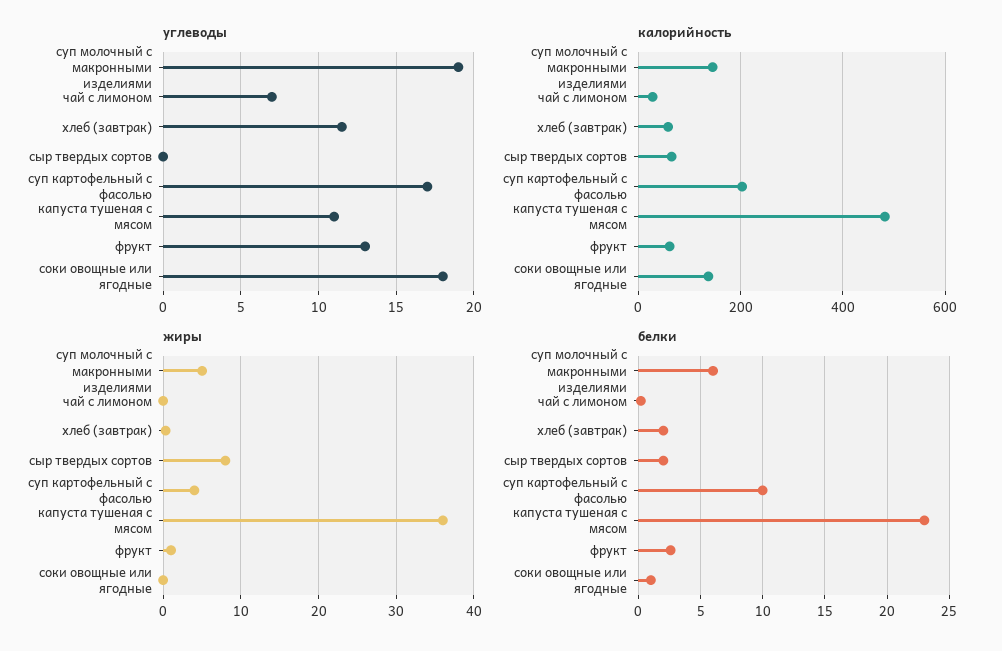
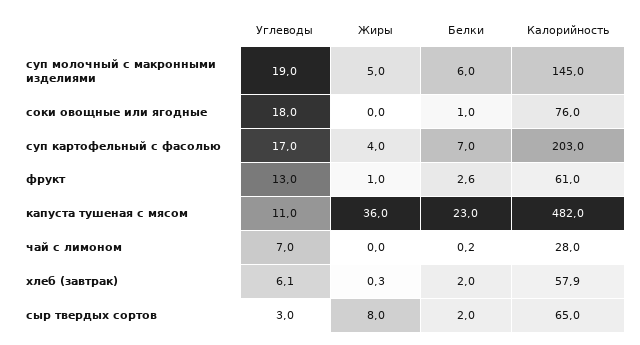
  {
    "углеводы": {
      "суп молочный с макронными изделиями": 19,
      "чай с лимоном": 7,
-     "хлеб (завтрак)": 11.5,
+     "хлеб (завтрак)": 6.1,
-     "сыр твердых сортов": 0,
+     "сыр твердых сортов": 3,
      "суп картофельный с фасолью": 17,
      "капуста тушеная с мясом": 11,
      "фрукт": 13,
      "соки овощные или ягодные": 18
    },
    "калорийность": {
      "суп молочный с макронными изделиями": 145,
      "чай с лимоном": 28,
      "хлеб (завтрак)": 57.9,
      "сыр твердых сортов": 65,
      "суп картофельный с фасолью": 203,
      "капуста тушеная с мясом": 482,
      "фрукт": 61,
-     "соки овощные или ягодные": 140
+     "соки овощные или ягодные": 76
    },
    "жиры": {
      "суп молочный с макронными изделиями": 5,
      "чай с лимоном": 0,
      "хлеб (завтрак)": 0.3,
      "сыр твердых сортов": 8,
      "суп картофельный с фасолью": 4,
      "капуста тушеная с мясом": 36,
      "фрукт": 1,
      "соки овощные или ягодные": 0
    },
    "белки": {
      "суп молочный с макронными изделиями": 6,
      "чай с лимоном": 0.2,
      "хлеб (завтрак)": 2,
      "сыр твердых сортов": 2,
-     "суп картофельный с фасолью": 10,
+     "суп картофельный с фасолью": 7,
      "капуста тушеная с мясом": 23,
      "фрукт": 2.6,
      "соки овощные или ягодные": 1
    }
  }

